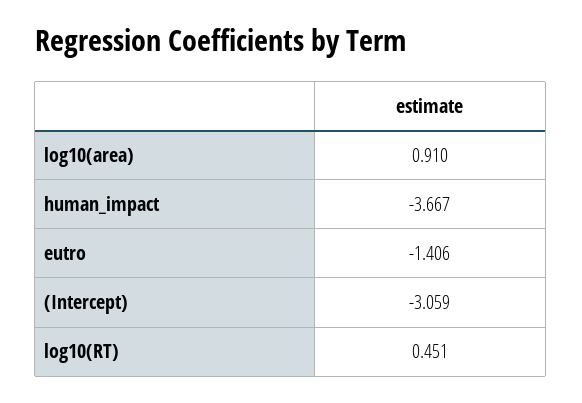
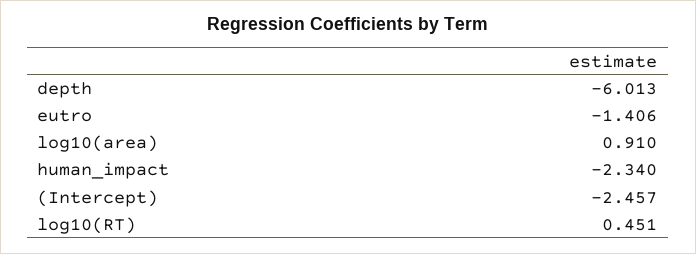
  {
    "log10(area)": 0.91,
-   "human_impact": -3.667,
+   "human_impact": -2.34,
    "eutro": -1.406,
-   "(Intercept)": -3.059,
+   "(Intercept)": -2.457,
-   "log10(RT)": 0.451
+   "log10(RT)": 0.451,
+   "depth": -6.013
  }

